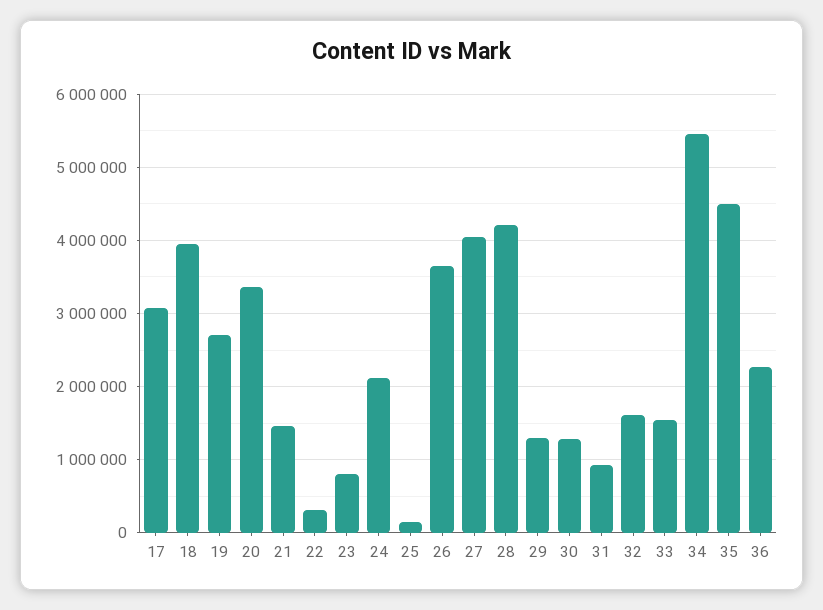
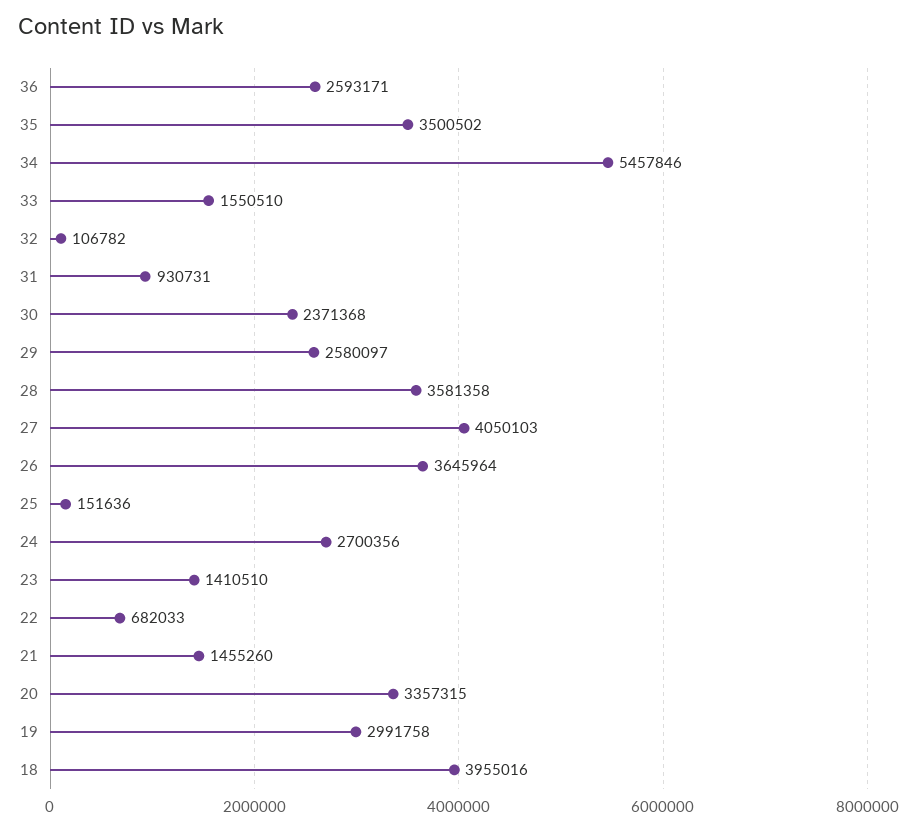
  {
-   "17": 3100000,
    "18": 3955016,
-   "19": 2700000,
+   "19": 2991758,
    "20": 3357315,
    "21": 1455260,
-   "22": 300000,
+   "22": 682033,
-   "23": 800000,
+   "23": 1410510,
-   "24": 2100000,
+   "24": 2700356,
    "25": 151636,
    "26": 3645964,
    "27": 4050103,
-   "28": 4200000,
+   "28": 3581358,
-   "29": 1300000,
+   "29": 2580097,
-   "30": 1300000,
+   "30": 2371368,
    "31": 930731,
-   "32": 1600000,
+   "32": 106782,
    "33": 1550510,
    "34": 5457846,
-   "35": 4500000,
+   "35": 3500502,
-   "36": 2300000
+   "36": 2593171
  }

